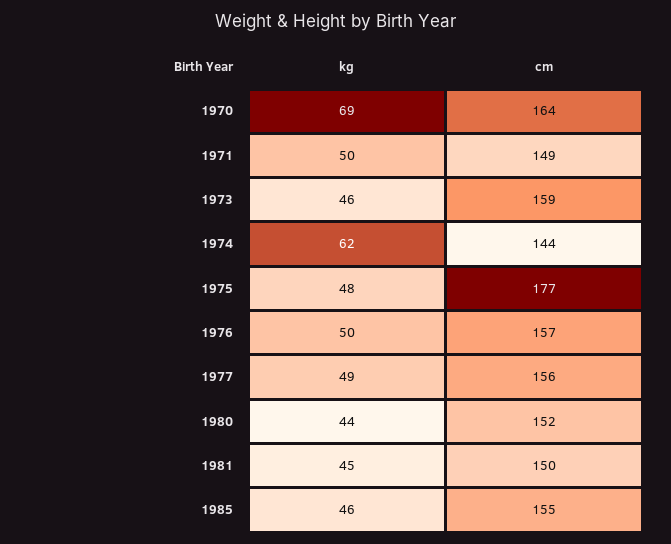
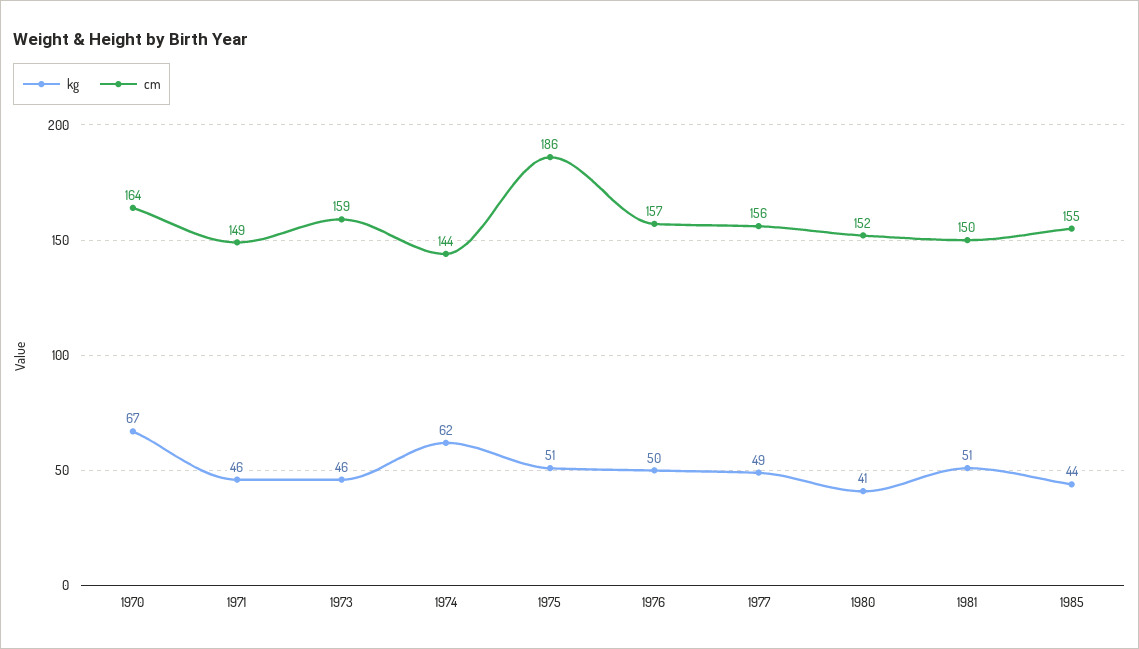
  {
    "kg": {
-     "1970": 69,
+     "1970": 67,
-     "1971": 50,
+     "1971": 46,
      "1973": 46,
      "1974": 62,
-     "1975": 48,
+     "1975": 51,
      "1976": 50,
      "1977": 49,
-     "1980": 44,
+     "1980": 41,
-     "1981": 45,
+     "1981": 51,
-     "1985": 46
+     "1985": 44
    },
    "cm": {
      "1970": 164,
      "1971": 149,
      "1973": 159,
      "1974": 144,
-     "1975": 177,
+     "1975": 186,
      "1976": 157,
      "1977": 156,
      "1980": 152,
      "1981": 150,
      "1985": 155
    }
  }

